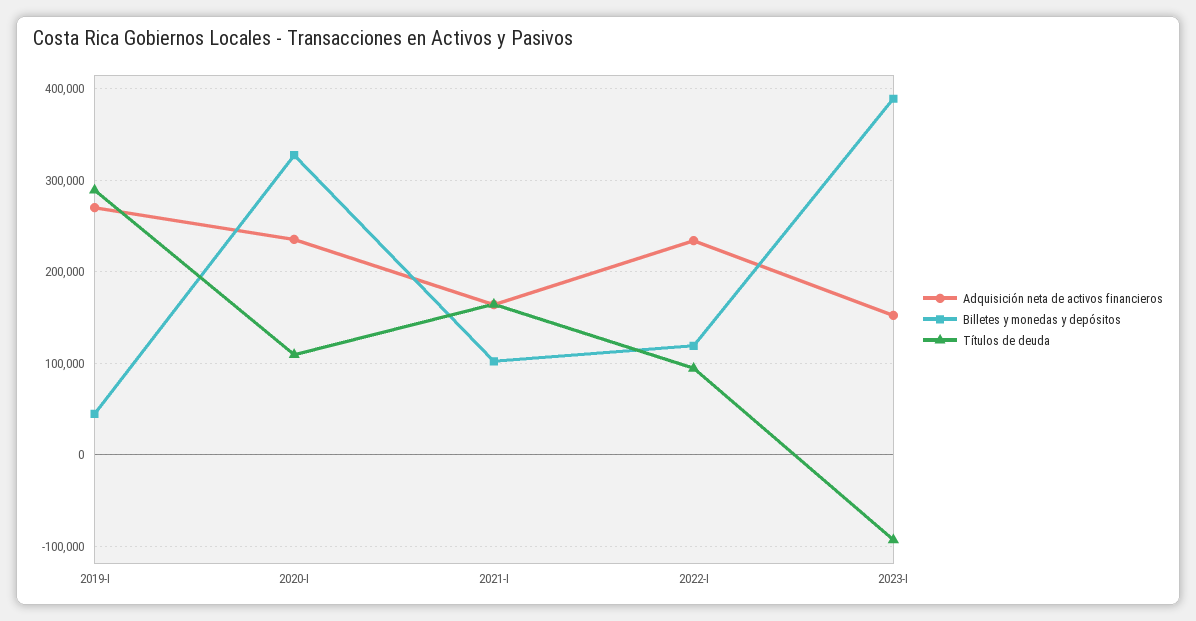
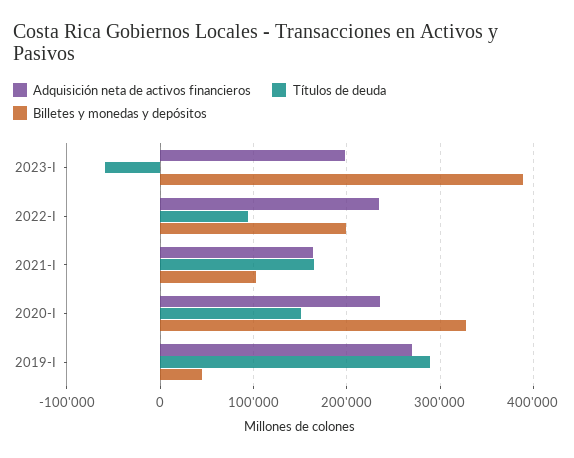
  {
    "Adquisición neta de activos financieros": {
      "2019-I": 270000,
      "2020-I": 240000,
      "2021-I": 160000,
      "2022-I": 230000,
-     "2023-I": 150000
+     "2023-I": 200000
    },
    "Billetes y monedas y depósitos": {
      "2019-I": 40000,
      "2020-I": 330000,
      "2021-I": 100000,
-     "2022-I": 120000,
+     "2022-I": 200000,
      "2023-I": 390000
    },
    "Títulos de deuda": {
      "2019-I": 290000,
-     "2020-I": 110000,
+     "2020-I": 150000,
      "2021-I": 160000,
      "2022-I": 90000,
-     "2023-I": -90000
+     "2023-I": -60000
    }
  }

